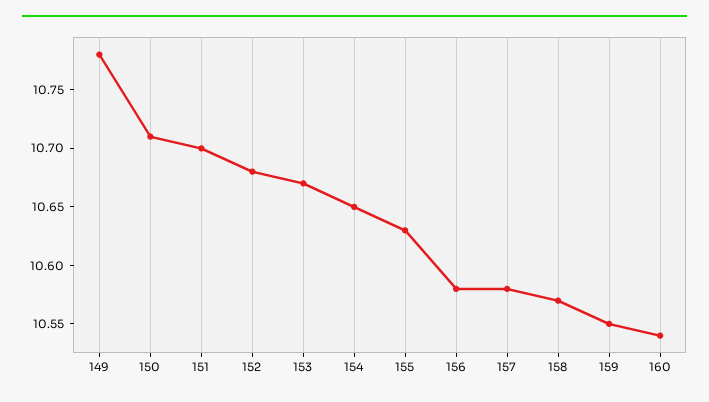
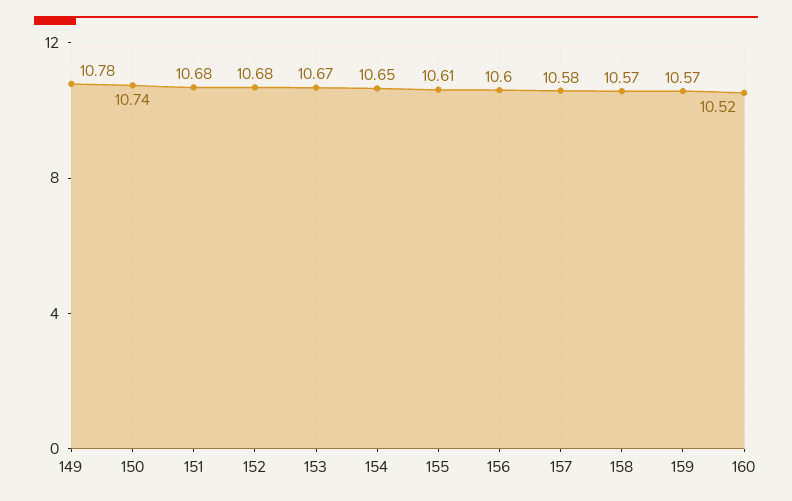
  {
    "149": 10.78,
-   "150": 10.71,
+   "150": 10.74,
-   "151": 10.7,
+   "151": 10.68,
    "152": 10.68,
    "153": 10.67,
    "154": 10.65,
-   "155": 10.63,
+   "155": 10.61,
-   "156": 10.58,
+   "156": 10.6,
    "157": 10.58,
    "158": 10.57,
-   "159": 10.55,
+   "159": 10.57,
-   "160": 10.54
+   "160": 10.52
  }

